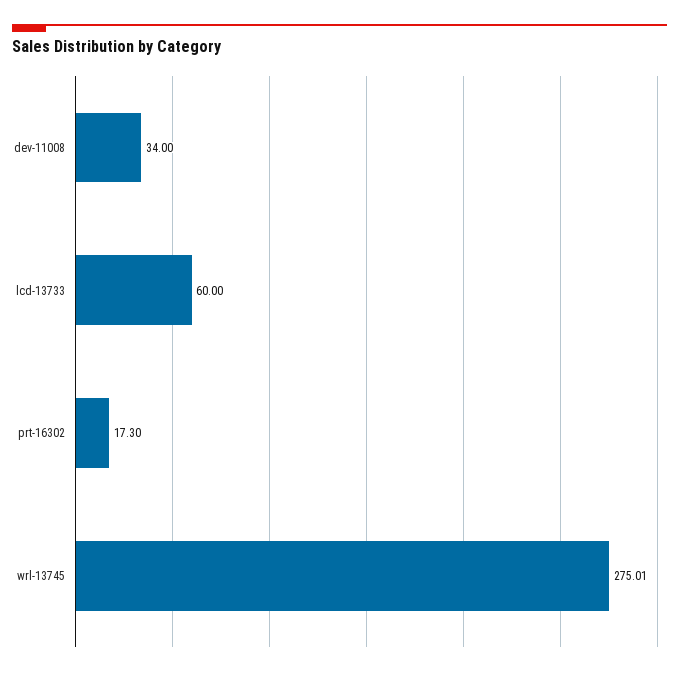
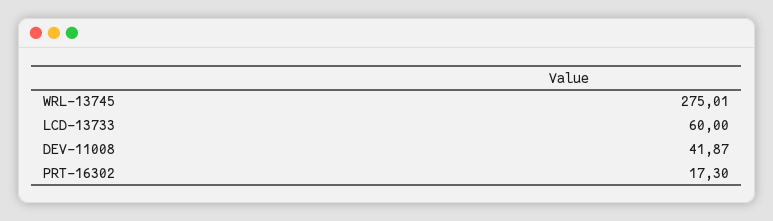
  {
-   "dev-11008": 34,
+   "dev-11008": 41.87,
    "lcd-13733": 60,
    "prt-16302": 17.3,
    "wrl-13745": 275.01
  }

